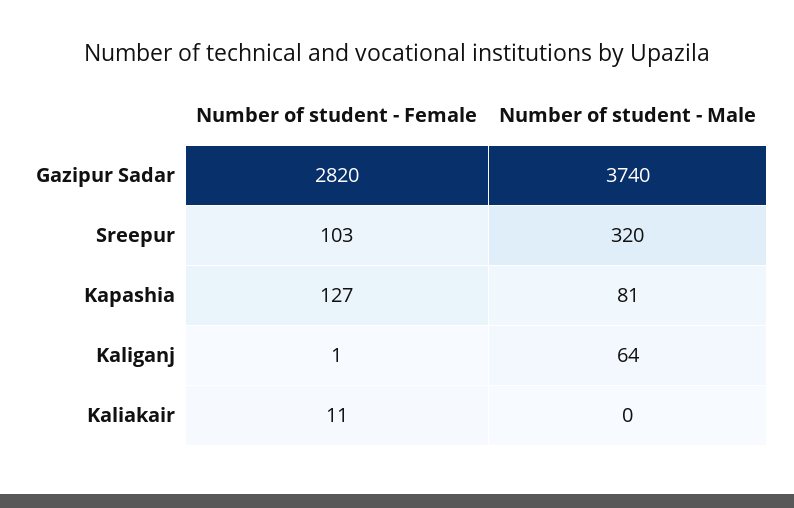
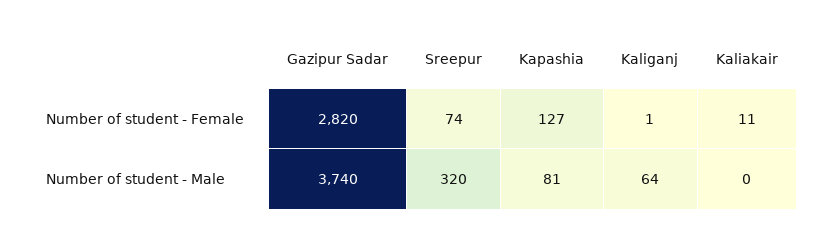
  {
    "Number of student - Female": {
      "Gazipur Sadar": 2820,
-     "Sreepur": 103,
+     "Sreepur": 74,
      "Kapashia": 127,
      "Kaliganj": 1,
      "Kaliakair": 11
    },
    "Number of student - Male": {
      "Gazipur Sadar": 3740,
      "Sreepur": 320,
      "Kapashia": 81,
      "Kaliganj": 64,
      "Kaliakair": 0
    }
  }

